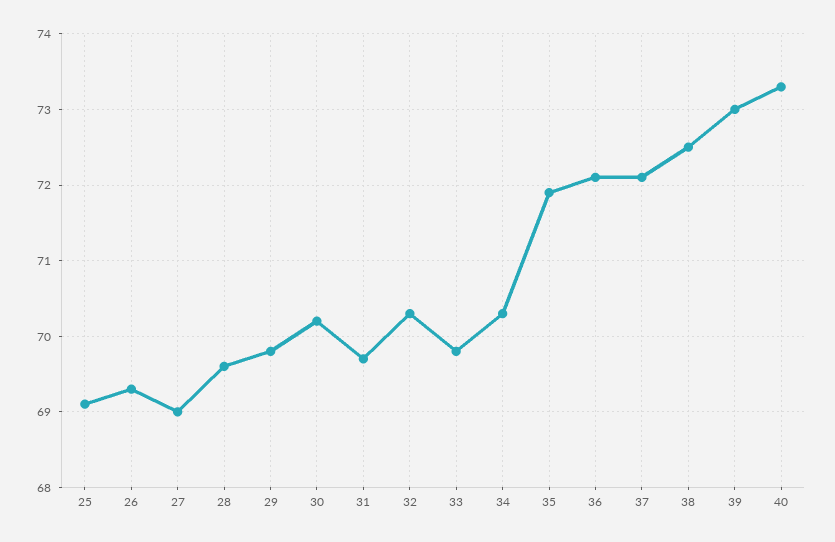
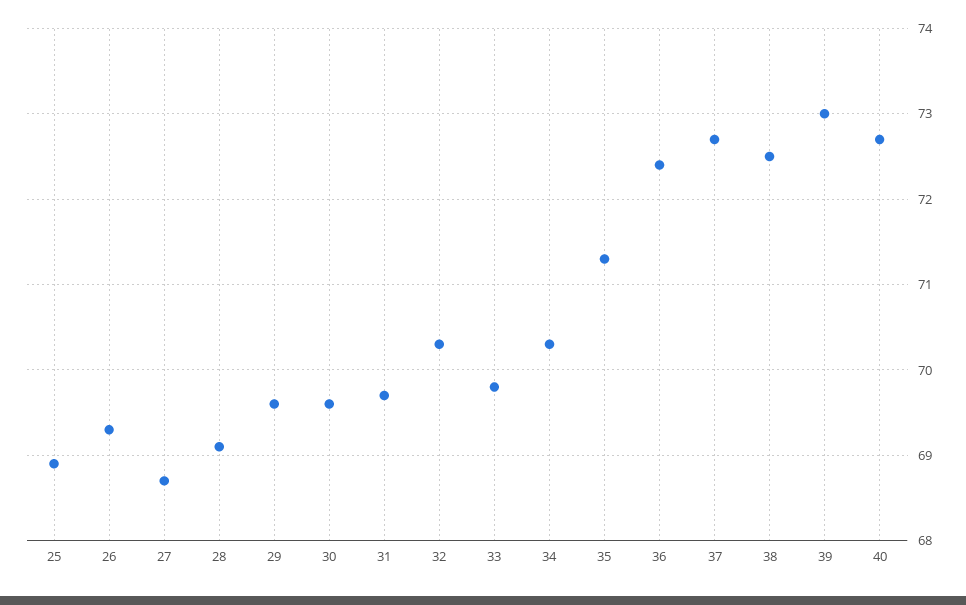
  {
-   "25": 69.1,
+   "25": 68.9,
    "26": 69.3,
-   "27": 69,
+   "27": 68.7,
-   "28": 69.6,
+   "28": 69.1,
-   "29": 69.8,
+   "29": 69.6,
-   "30": 70.2,
+   "30": 69.6,
    "31": 69.7,
    "32": 70.3,
    "33": 69.8,
    "34": 70.3,
-   "35": 71.9,
+   "35": 71.3,
-   "36": 72.1,
+   "36": 72.4,
-   "37": 72.1,
+   "37": 72.7,
    "38": 72.5,
    "39": 73,
-   "40": 73.3
+   "40": 72.7
  }

